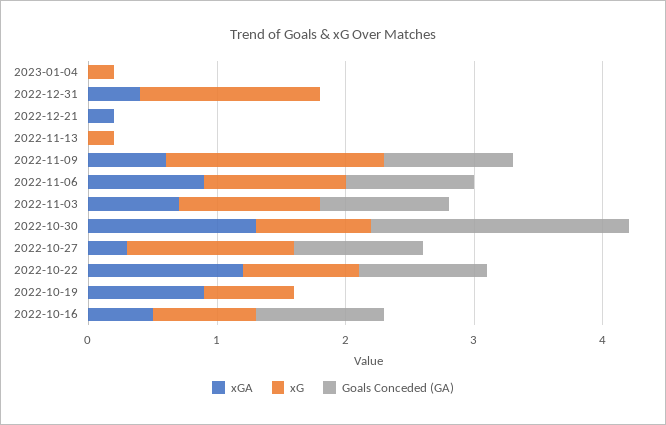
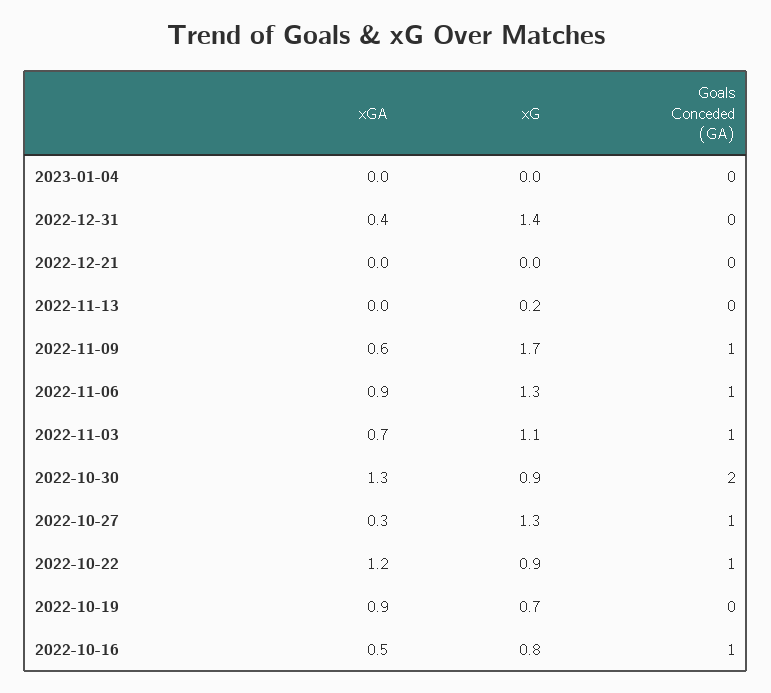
  {
    "xGA": {
      "2023-01-04": 0,
      "2022-12-31": 0.4,
-     "2022-12-21": 0.2,
+     "2022-12-21": 0,
      "2022-11-13": 0,
      "2022-11-09": 0.6,
      "2022-11-06": 0.9,
      "2022-11-03": 0.7,
      "2022-10-30": 1.3,
      "2022-10-27": 0.3,
      "2022-10-22": 1.2,
      "2022-10-19": 0.9,
      "2022-10-16": 0.5
    },
    "xG": {
-     "2023-01-04": 0.2,
+     "2023-01-04": 0,
      "2022-12-31": 1.4,
      "2022-12-21": 0,
      "2022-11-13": 0.2,
      "2022-11-09": 1.7,
-     "2022-11-06": 1.1,
+     "2022-11-06": 1.3,
      "2022-11-03": 1.1,
      "2022-10-30": 0.9,
      "2022-10-27": 1.3,
      "2022-10-22": 0.9,
      "2022-10-19": 0.7,
      "2022-10-16": 0.8
    },
    "Goals Conceded (GA)": {
      "2023-01-04": 0,
      "2022-12-31": 0,
      "2022-12-21": 0,
      "2022-11-13": 0,
      "2022-11-09": 1,
      "2022-11-06": 1,
      "2022-11-03": 1,
      "2022-10-30": 2,
      "2022-10-27": 1,
      "2022-10-22": 1,
      "2022-10-19": 0,
      "2022-10-16": 1
    }
  }

